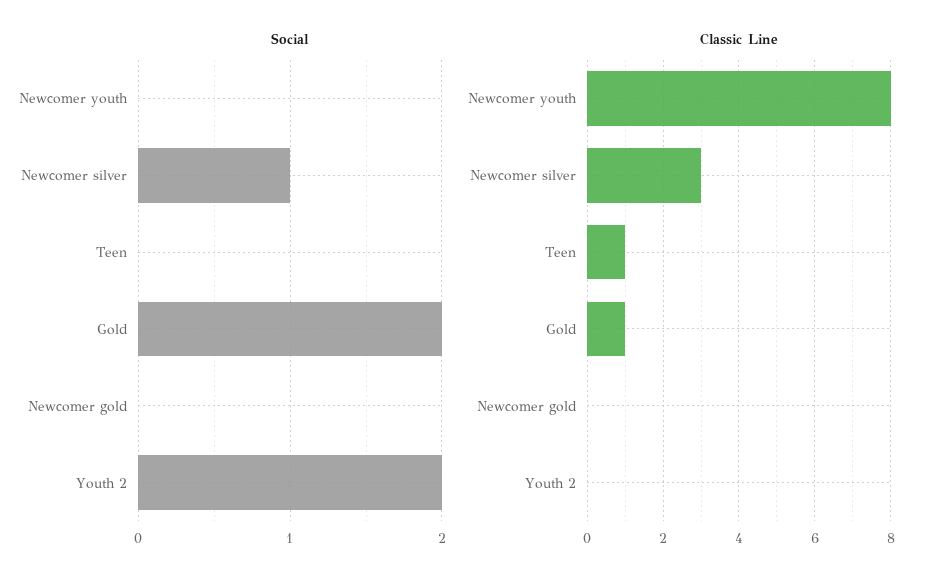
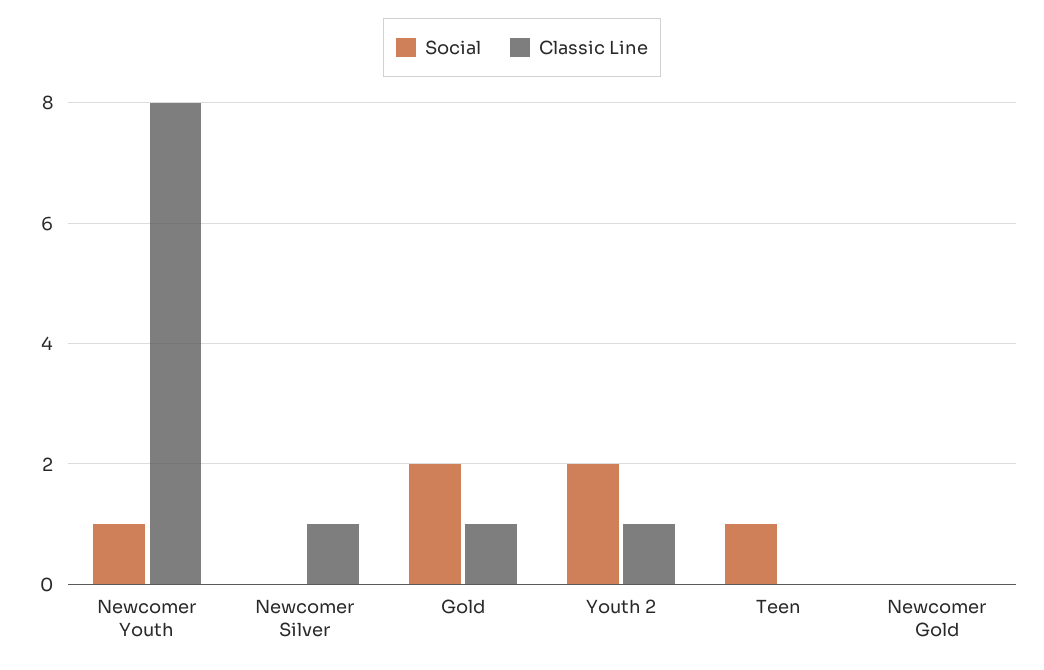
  {
    "Social": {
-     "Newcomer youth": 0,
+     "Newcomer youth": 1,
-     "Newcomer silver": 1,
+     "Newcomer silver": 0,
-     "Teen": 0,
+     "Teen": 1,
      "Gold": 2,
      "Newcomer gold": 0,
      "Youth 2": 2
    },
    "Classic Line": {
      "Newcomer youth": 8,
-     "Newcomer silver": 3,
+     "Newcomer silver": 1,
-     "Teen": 1,
+     "Teen": 0,
      "Gold": 1,
      "Newcomer gold": 0,
-     "Youth 2": 0
+     "Youth 2": 1
    }
  }

